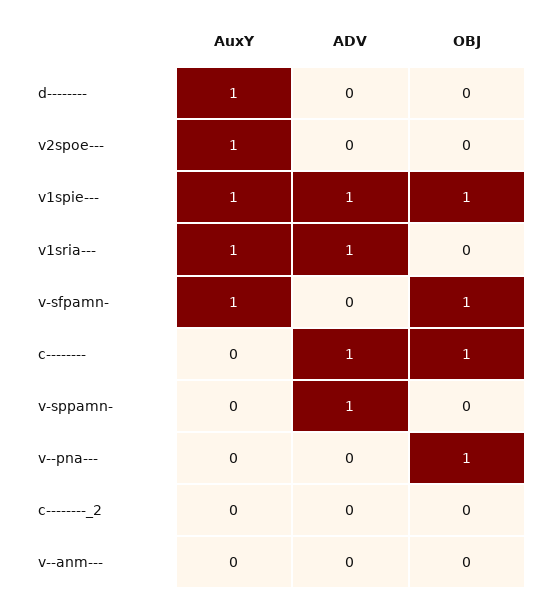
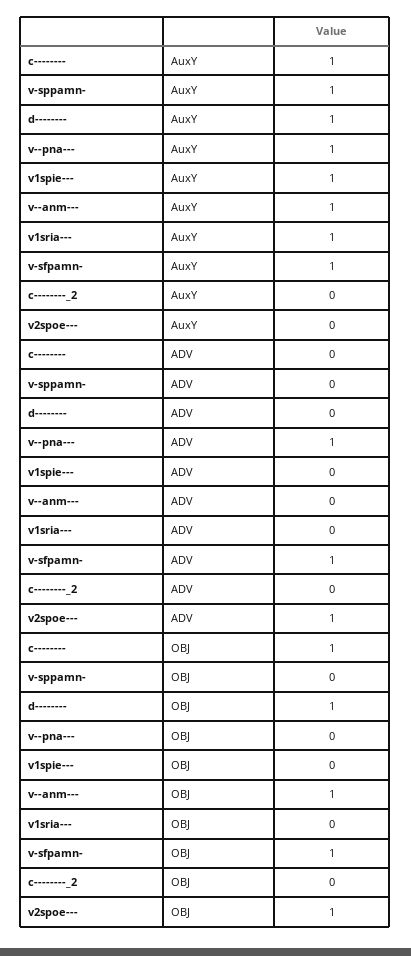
  {
    "AuxY": {
      "d--------": 1,
-     "v2spoe---": 1,
+     "v2spoe---": 0,
      "v1spie---": 1,
      "v1sria---": 1,
      "v-sfpamn-": 1,
-     "c--------": 0,
+     "c--------": 1,
-     "v-sppamn-": 0,
+     "v-sppamn-": 1,
-     "v--pna---": 0,
+     "v--pna---": 1,
      "c--------_2": 0,
-     "v--anm---": 0
+     "v--anm---": 1
    },
    "ADV": {
      "d--------": 0,
-     "v2spoe---": 0,
+     "v2spoe---": 1,
-     "v1spie---": 1,
+     "v1spie---": 0,
-     "v1sria---": 1,
+     "v1sria---": 0,
-     "v-sfpamn-": 0,
+     "v-sfpamn-": 1,
-     "c--------": 1,
+     "c--------": 0,
-     "v-sppamn-": 1,
+     "v-sppamn-": 0,
-     "v--pna---": 0,
+     "v--pna---": 1,
      "c--------_2": 0,
      "v--anm---": 0
    },
    "OBJ": {
-     "d--------": 0,
+     "d--------": 1,
-     "v2spoe---": 0,
+     "v2spoe---": 1,
-     "v1spie---": 1,
+     "v1spie---": 0,
      "v1sria---": 0,
      "v-sfpamn-": 1,
      "c--------": 1,
      "v-sppamn-": 0,
-     "v--pna---": 1,
+     "v--pna---": 0,
      "c--------_2": 0,
-     "v--anm---": 0
+     "v--anm---": 1
    }
  }

